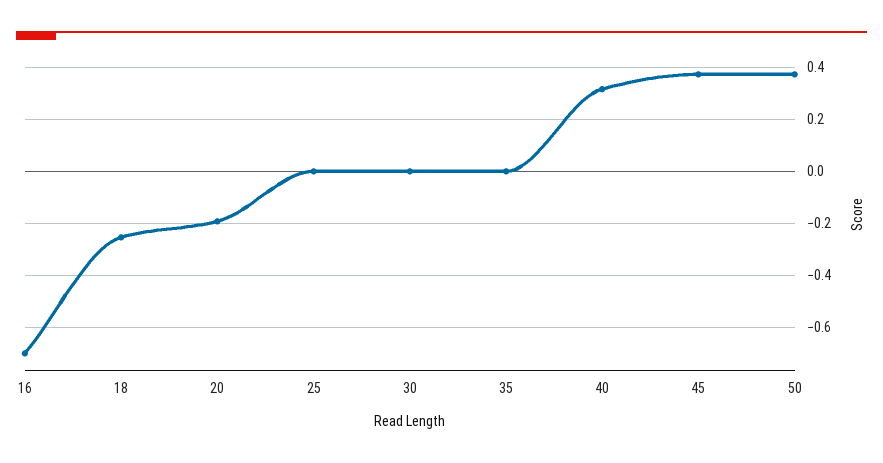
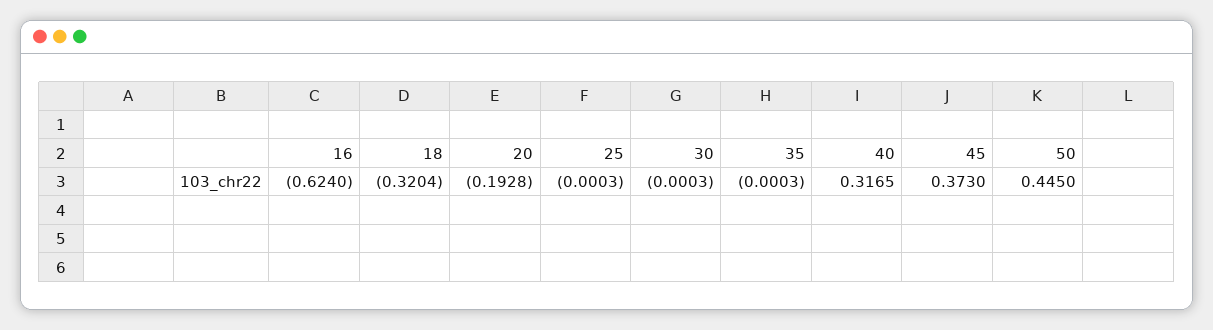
  {
-   "16": -0.7,
+   "16": -0.624,
-   "18": -0.25,
+   "18": -0.3204,
    "20": -0.1928,
    "25": -0.0003,
    "30": -0.0003,
    "35": -0.0003,
    "40": 0.3165,
    "45": 0.373,
-   "50": 0.375
+   "50": 0.445
  }

